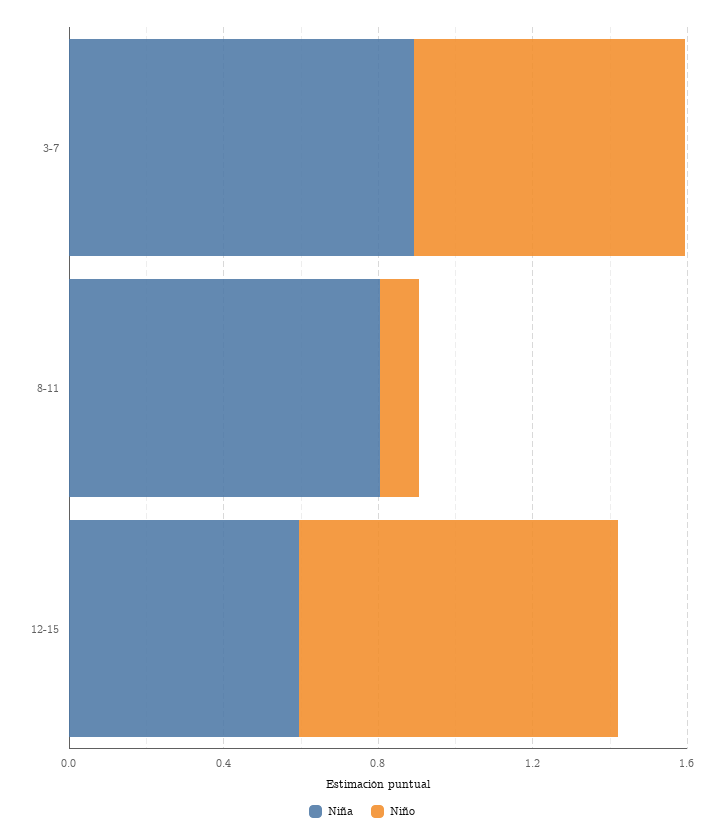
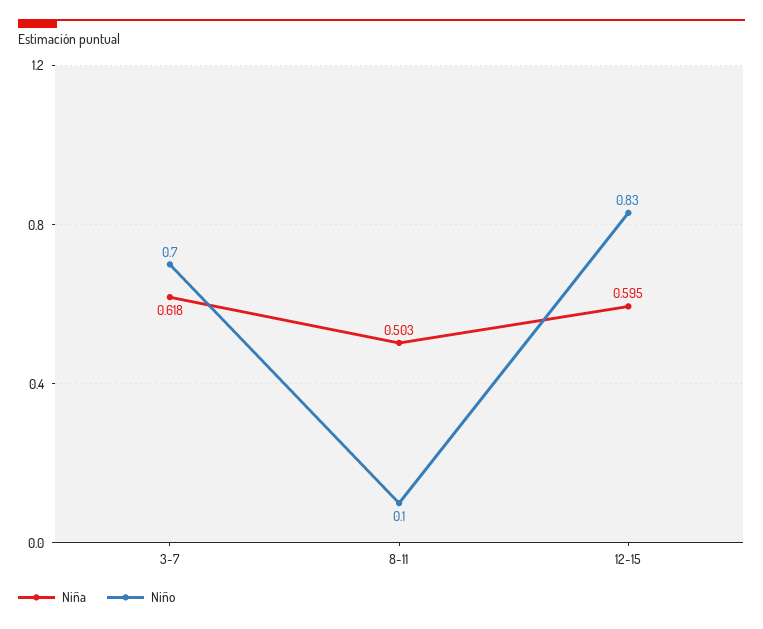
  {
    "Niña": {
-     "3-7": 0.9,
+     "3-7": 0.618,
-     "8-11": 0.8,
+     "8-11": 0.503,
      "12-15": 0.595
    },
    "Niño": {
      "3-7": 0.7,
      "8-11": 0.1,
      "12-15": 0.83
    }
  }

